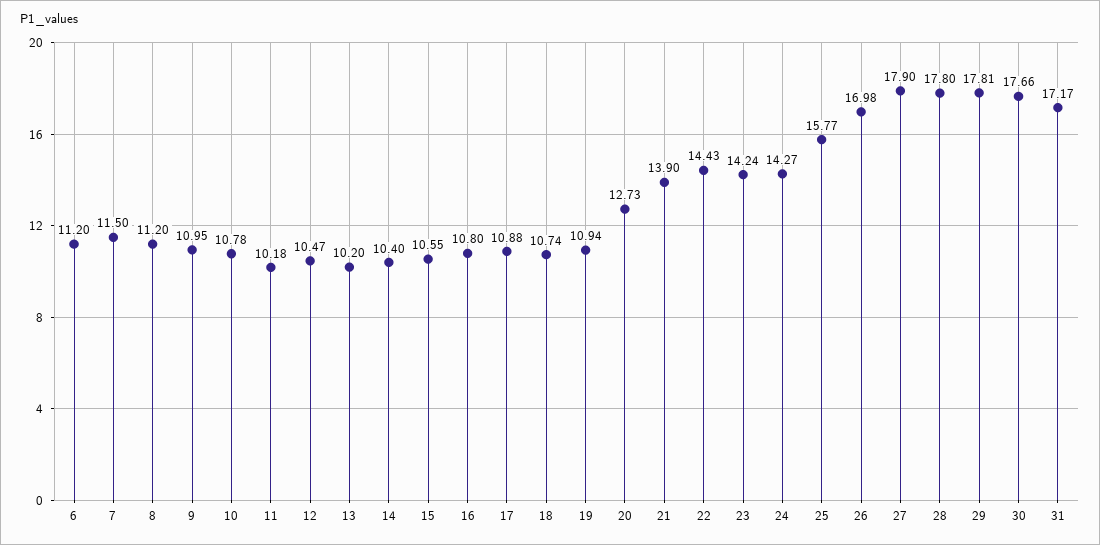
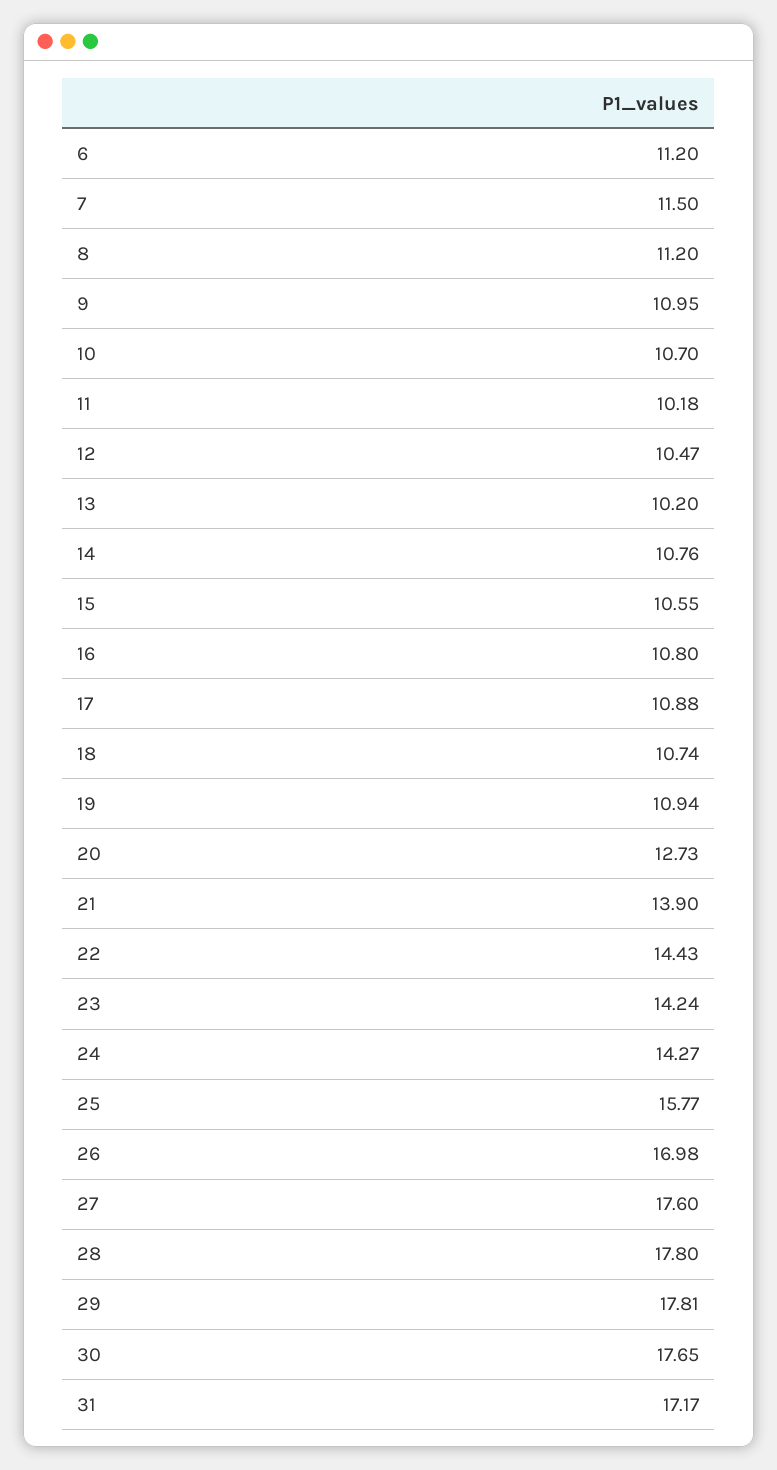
  {
    "6": 11.2,
    "7": 11.5,
    "8": 11.2,
    "9": 10.95,
-   "10": 10.78,
+   "10": 10.7,
    "11": 10.18,
    "12": 10.47,
    "13": 10.2,
-   "14": 10.4,
+   "14": 10.76,
    "15": 10.55,
    "16": 10.8,
    "17": 10.88,
    "18": 10.74,
    "19": 10.94,
    "20": 12.73,
    "21": 13.9,
    "22": 14.43,
    "23": 14.24,
    "24": 14.27,
    "25": 15.77,
    "26": 16.98,
-   "27": 17.9,
+   "27": 17.6,
    "28": 17.8,
    "29": 17.81,
-   "30": 17.66,
+   "30": 17.65,
    "31": 17.17
  }

